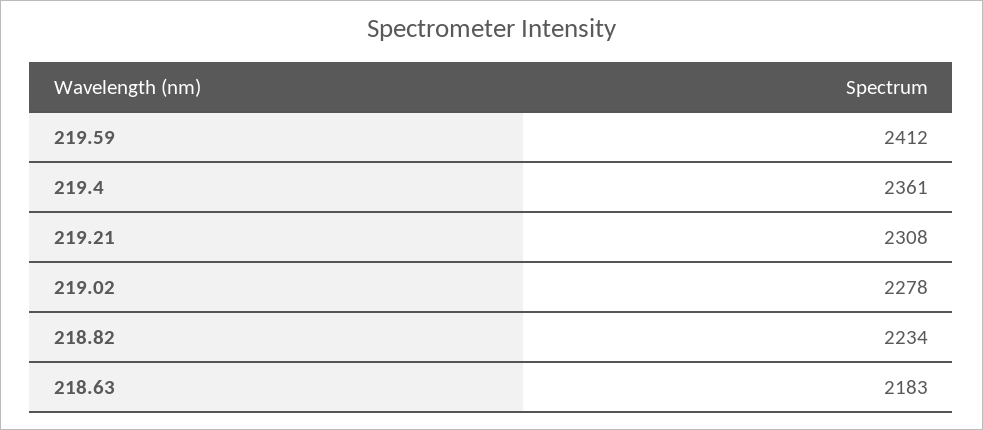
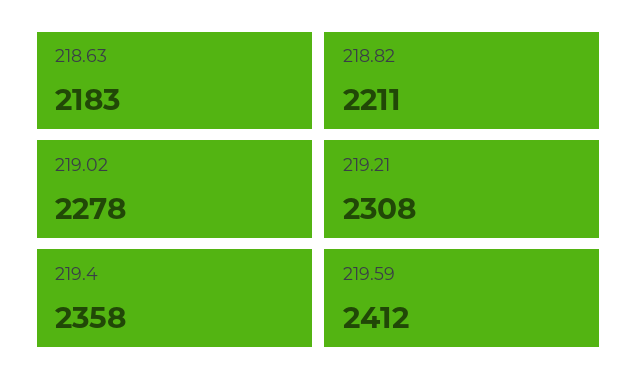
  {
    "219.59": 2412,
-   "219.4": 2361,
+   "219.4": 2358,
    "219.21": 2308,
    "219.02": 2278,
-   "218.82": 2234,
+   "218.82": 2211,
    "218.63": 2183
  }

